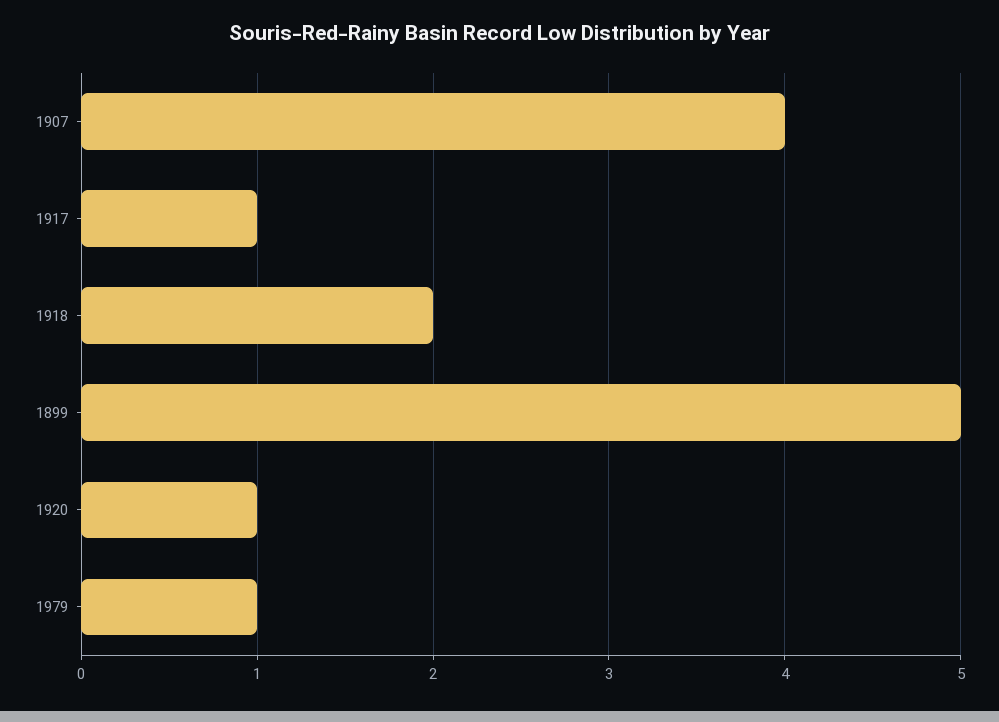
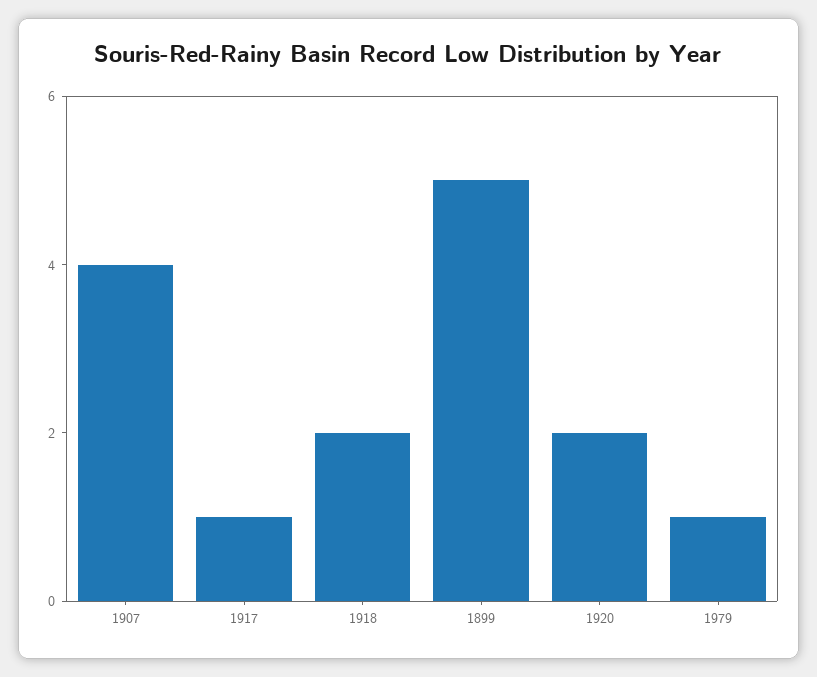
  {
    "1907": 4,
    "1917": 1,
    "1918": 2,
    "1899": 5,
-   "1920": 1,
+   "1920": 2,
    "1979": 1
  }

